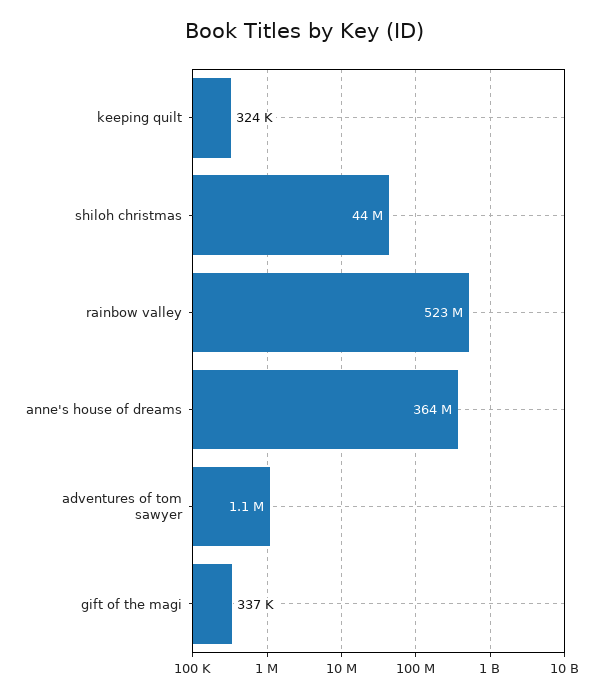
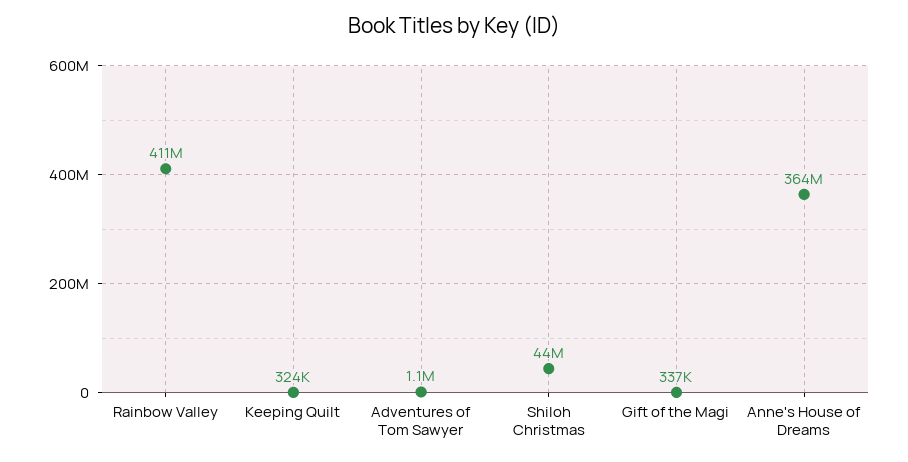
  {
    "keeping quilt": 324000,
    "shiloh christmas": 44000000,
-   "rainbow valley": 523000000,
+   "rainbow valley": 411000000,
    "anne's house of dreams": 364000000,
    "adventures of tom sawyer": 1100000,
    "gift of the magi": 337000
  }

